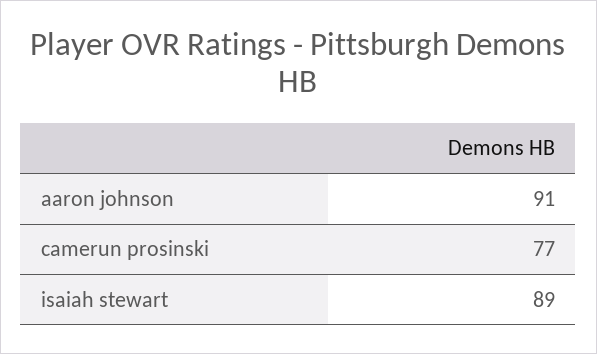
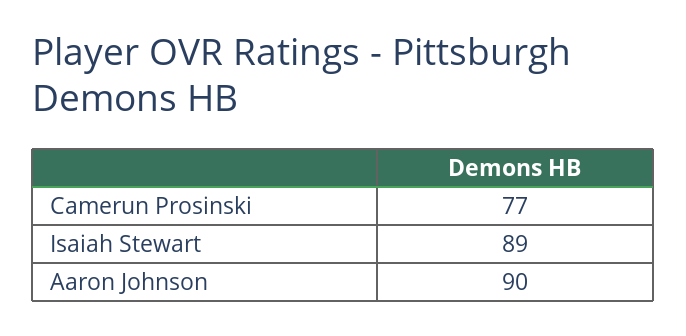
  {
-   "aaron johnson": 91,
+   "aaron johnson": 90,
    "camerun prosinski": 77,
    "isaiah stewart": 89
  }

